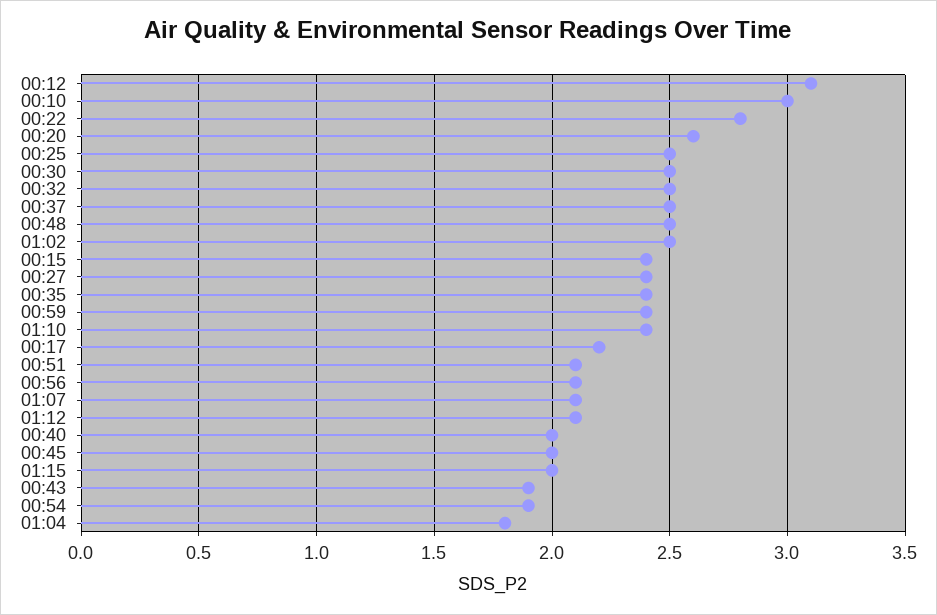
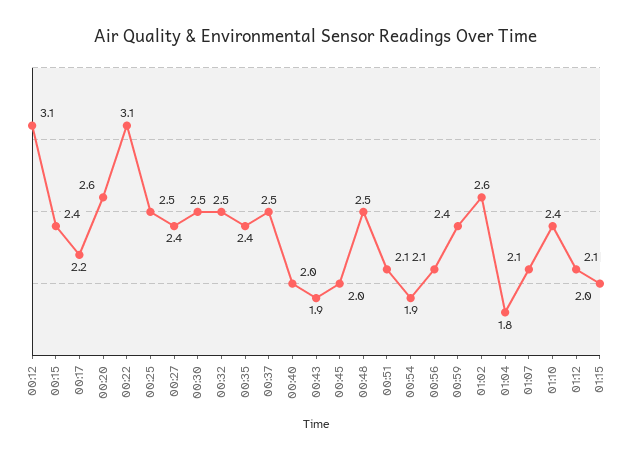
  {
    "00:12": 3.1,
-   "00:10": 3,
-   "00:22": 2.8,
+   "00:22": 3.1,
    "00:20": 2.6,
    "00:25": 2.5,
    "00:30": 2.5,
    "00:32": 2.5,
    "00:37": 2.5,
    "00:48": 2.5,
-   "01:02": 2.5,
+   "01:02": 2.6,
    "00:15": 2.4,
    "00:27": 2.4,
    "00:35": 2.4,
    "00:59": 2.4,
    "01:10": 2.4,
    "00:17": 2.2,
    "00:51": 2.1,
    "00:56": 2.1,
    "01:07": 2.1,
    "01:12": 2.1,
    "00:40": 2,
    "00:45": 2,
    "01:15": 2,
    "00:43": 1.9,
    "00:54": 1.9,
    "01:04": 1.8
  }

